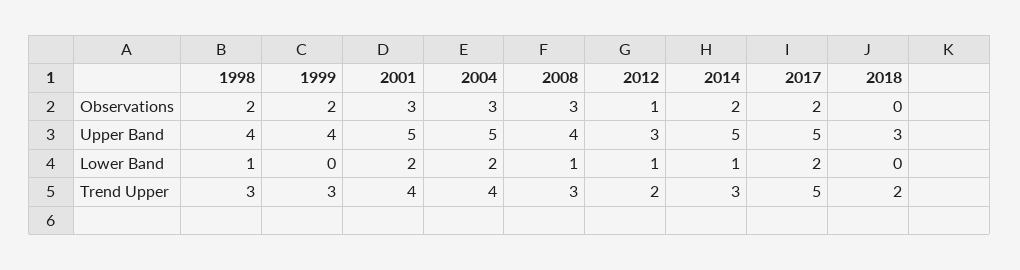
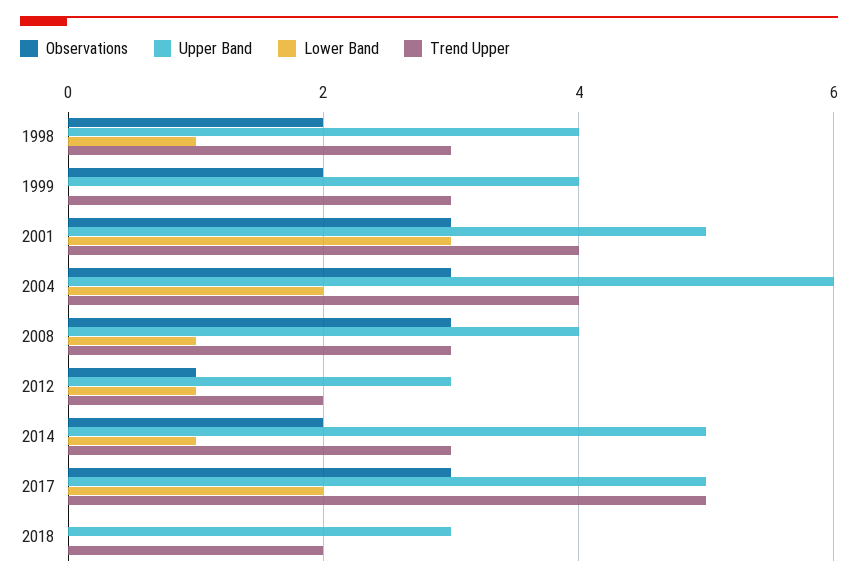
  {
    "Observations": {
      "1998": 2,
      "1999": 2,
      "2001": 3,
      "2004": 3,
      "2008": 3,
      "2012": 1,
      "2014": 2,
-     "2017": 2,
+     "2017": 3,
      "2018": 0
    },
    "Upper Band": {
      "1998": 4,
      "1999": 4,
      "2001": 5,
-     "2004": 5,
+     "2004": 6,
      "2008": 4,
      "2012": 3,
      "2014": 5,
      "2017": 5,
      "2018": 3
    },
    "Lower Band": {
      "1998": 1,
      "1999": 0,
-     "2001": 2,
+     "2001": 3,
      "2004": 2,
      "2008": 1,
      "2012": 1,
      "2014": 1,
      "2017": 2,
      "2018": 0
    },
    "Trend Upper": {
      "1998": 3,
      "1999": 3,
      "2001": 4,
      "2004": 4,
      "2008": 3,
      "2012": 2,
      "2014": 3,
      "2017": 5,
      "2018": 2
    }
  }

